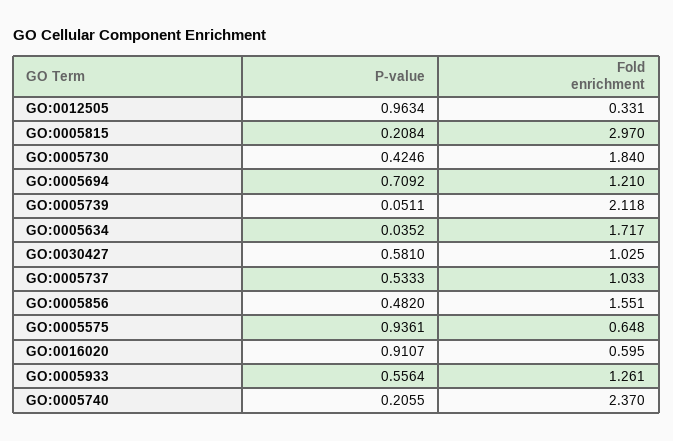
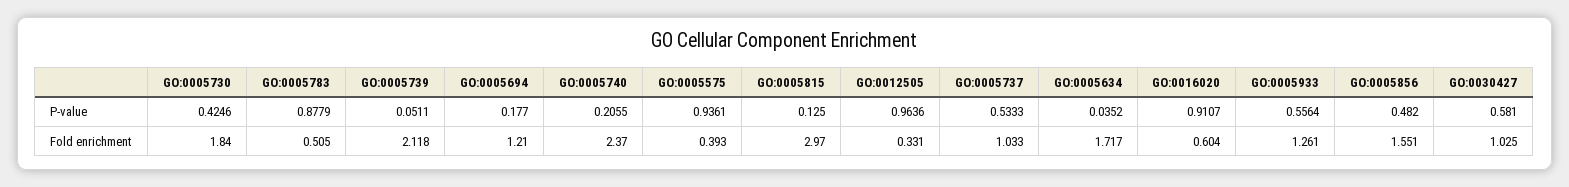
  {
    "P-value": {
-     "GO:0012505": 0.9634,
+     "GO:0012505": 0.9636,
-     "GO:0005815": 0.2084,
+     "GO:0005815": 0.125,
      "GO:0005730": 0.4246,
-     "GO:0005694": 0.7092,
+     "GO:0005694": 0.177,
      "GO:0005739": 0.0511,
      "GO:0005634": 0.0352,
      "GO:0030427": 0.581,
      "GO:0005737": 0.5333,
      "GO:0005856": 0.482,
      "GO:0005575": 0.9361,
      "GO:0016020": 0.9107,
      "GO:0005933": 0.5564,
-     "GO:0005740": 0.2055
+     "GO:0005740": 0.2055,
+     "GO:0005783": 0.8779
    },
    "Fold enrichment": {
      "GO:0012505": 0.331,
      "GO:0005815": 2.97,
      "GO:0005730": 1.84,
      "GO:0005694": 1.21,
      "GO:0005739": 2.118,
      "GO:0005634": 1.717,
      "GO:0030427": 1.025,
      "GO:0005737": 1.033,
      "GO:0005856": 1.551,
-     "GO:0005575": 0.648,
+     "GO:0005575": 0.393,
-     "GO:0016020": 0.595,
+     "GO:0016020": 0.604,
      "GO:0005933": 1.261,
-     "GO:0005740": 2.37
+     "GO:0005740": 2.37,
+     "GO:0005783": 0.505
    }
  }

